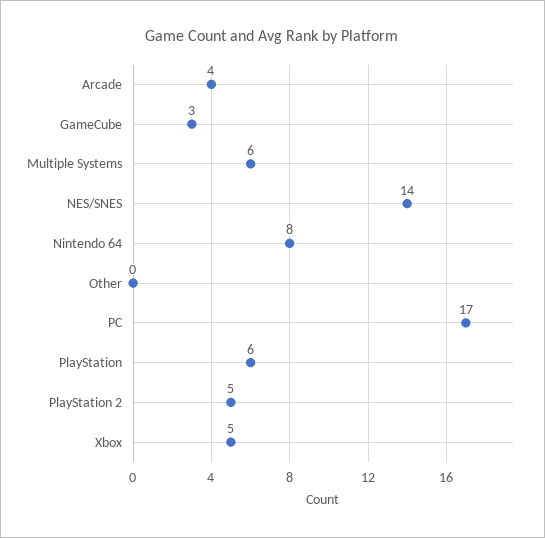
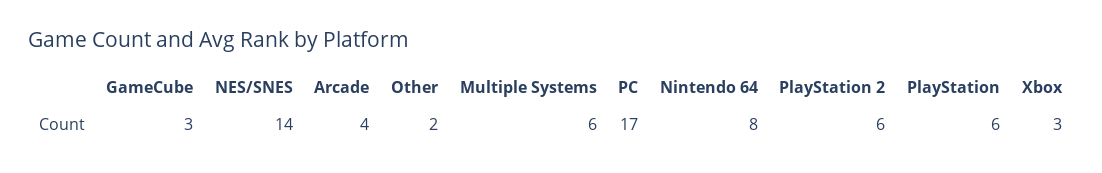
  {
    "Arcade": 4,
    "GameCube": 3,
    "Multiple Systems": 6,
    "NES/SNES": 14,
    "Nintendo 64": 8,
-   "Other": 0,
+   "Other": 2,
    "PC": 17,
    "PlayStation": 6,
-   "PlayStation 2": 5,
+   "PlayStation 2": 6,
-   "Xbox": 5
+   "Xbox": 3
  }

